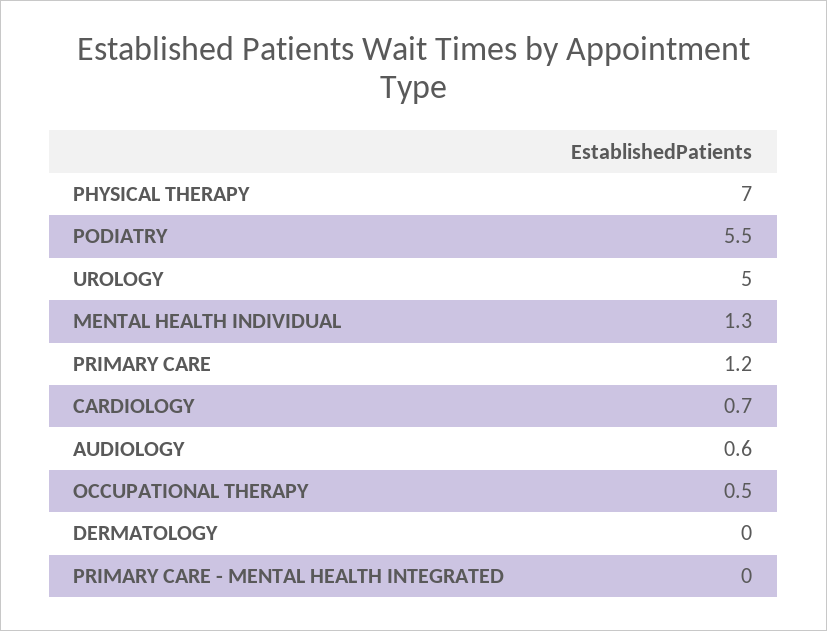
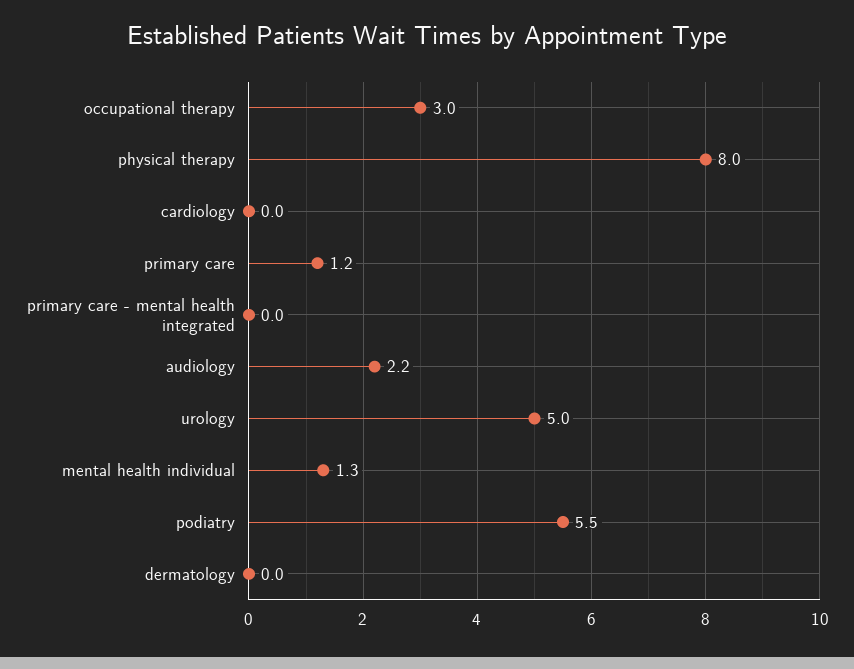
  {
-   "PHYSICAL THERAPY": 7,
+   "PHYSICAL THERAPY": 8,
    "PODIATRY": 5.5,
    "UROLOGY": 5,
    "MENTAL HEALTH INDIVIDUAL": 1.3,
    "PRIMARY CARE": 1.2,
-   "CARDIOLOGY": 0.7,
+   "CARDIOLOGY": 0,
-   "AUDIOLOGY": 0.6,
+   "AUDIOLOGY": 2.2,
-   "OCCUPATIONAL THERAPY": 0.5,
+   "OCCUPATIONAL THERAPY": 3,
    "DERMATOLOGY": 0,
    "PRIMARY CARE - MENTAL HEALTH INTEGRATED": 0
  }

